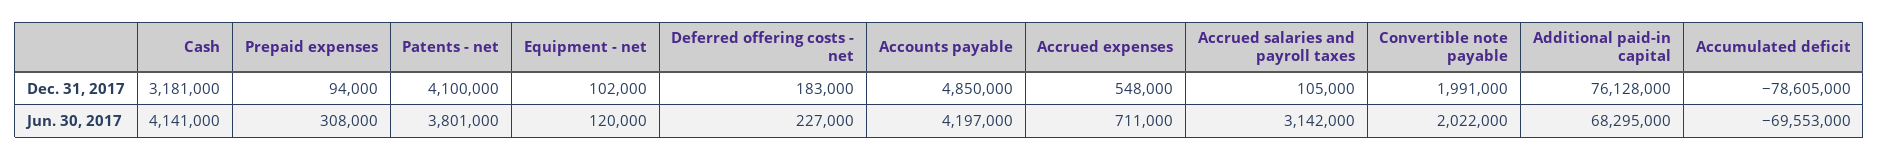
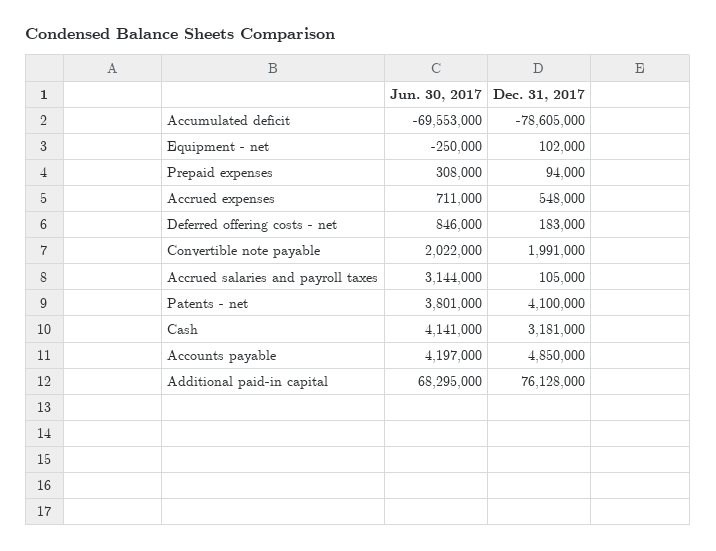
  {
    "Cash": {
      "Dec. 31, 2017": 3181000,
      "Jun. 30, 2017": 4141000
    },
    "Prepaid expenses": {
      "Dec. 31, 2017": 94000,
      "Jun. 30, 2017": 308000
    },
    "Patents - net": {
      "Dec. 31, 2017": 4100000,
      "Jun. 30, 2017": 3801000
    },
    "Equipment - net": {
      "Dec. 31, 2017": 102000,
-     "Jun. 30, 2017": 120000
+     "Jun. 30, 2017": -250000
    },
    "Deferred offering costs - net": {
      "Dec. 31, 2017": 183000,
-     "Jun. 30, 2017": 227000
+     "Jun. 30, 2017": 846000
    },
    "Accounts payable": {
      "Dec. 31, 2017": 4850000,
      "Jun. 30, 2017": 4197000
    },
    "Accrued expenses": {
      "Dec. 31, 2017": 548000,
      "Jun. 30, 2017": 711000
    },
    "Accrued salaries and payroll taxes": {
      "Dec. 31, 2017": 105000,
-     "Jun. 30, 2017": 3142000
+     "Jun. 30, 2017": 3144000
    },
    "Convertible note payable": {
      "Dec. 31, 2017": 1991000,
      "Jun. 30, 2017": 2022000
    },
    "Additional paid-in capital": {
      "Dec. 31, 2017": 76128000,
      "Jun. 30, 2017": 68295000
    },
    "Accumulated deficit": {
      "Dec. 31, 2017": -78605000,
      "Jun. 30, 2017": -69553000
    }
  }

